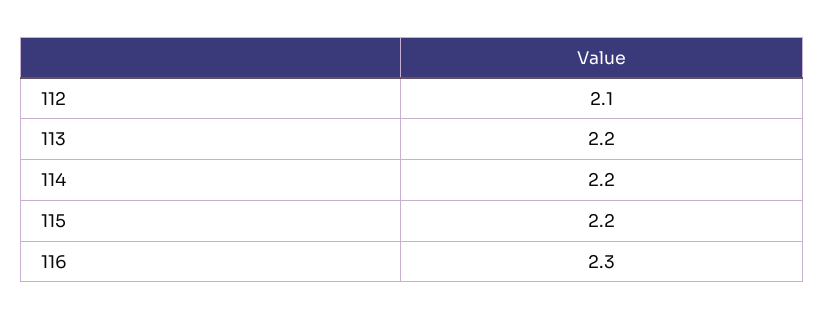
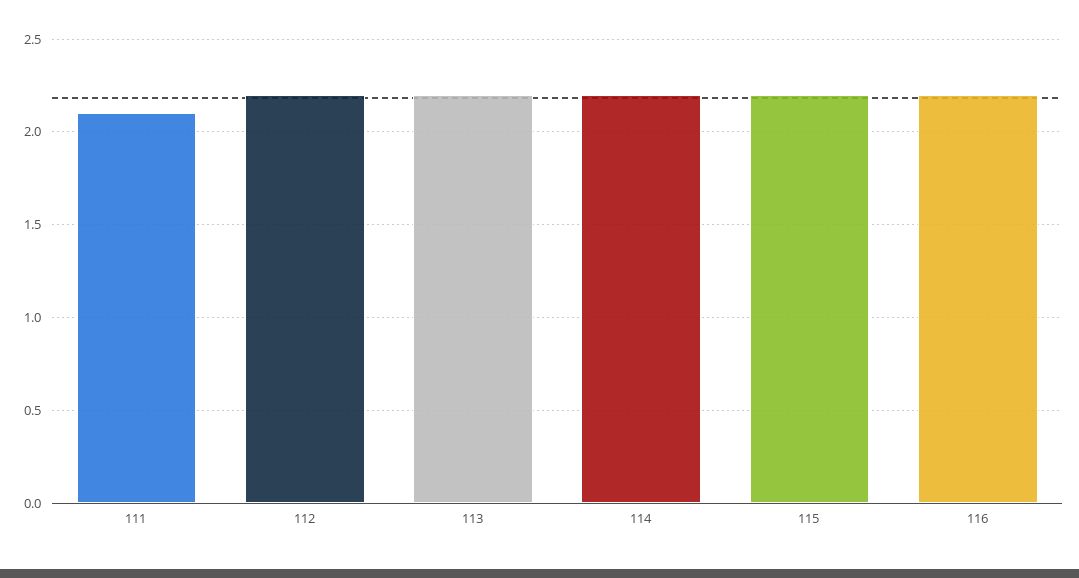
  {
-   "112": 2.1,
+   "112": 2.2,
    "113": 2.2,
    "114": 2.2,
    "115": 2.2,
-   "116": 2.3
+   "116": 2.2,
+   "111": 2.1
  }

